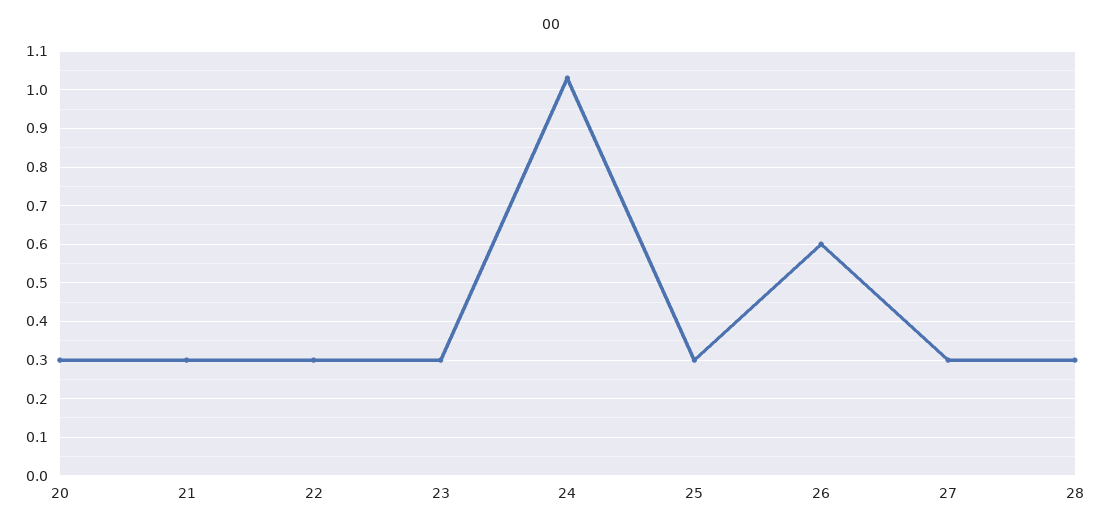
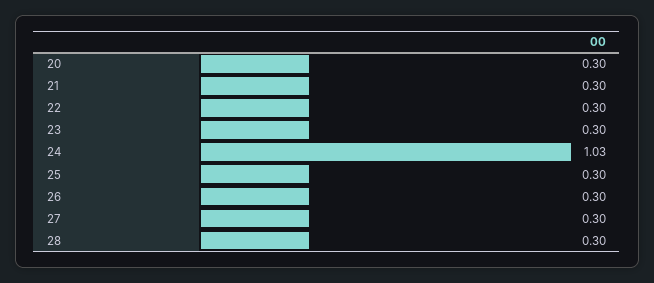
  {
    "20": 0.3,
    "21": 0.3,
    "22": 0.3,
    "23": 0.3,
    "24": 1.03,
    "25": 0.3,
-   "26": 0.6,
+   "26": 0.3,
    "27": 0.3,
    "28": 0.3
  }

